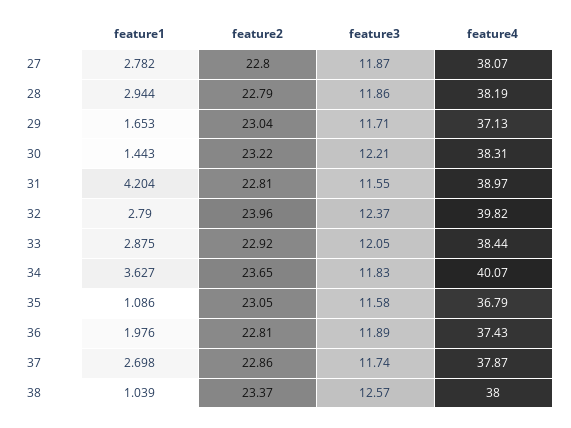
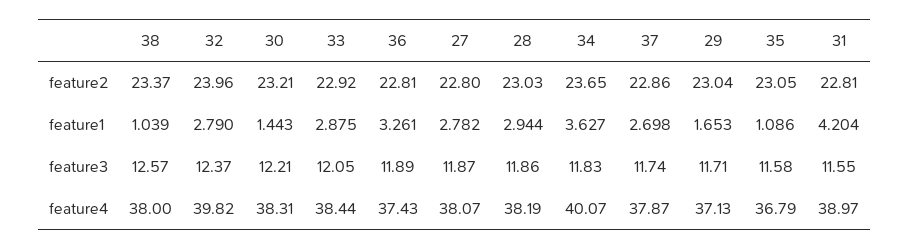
  {
    "feature1": {
      "27": 2.782,
      "28": 2.944,
      "29": 1.653,
      "30": 1.443,
      "31": 4.204,
      "32": 2.79,
      "33": 2.875,
      "34": 3.627,
      "35": 1.086,
-     "36": 1.976,
+     "36": 3.261,
      "37": 2.698,
      "38": 1.039
    },
    "feature2": {
      "27": 22.8,
-     "28": 22.79,
+     "28": 23.03,
      "29": 23.04,
-     "30": 23.22,
+     "30": 23.21,
      "31": 22.81,
      "32": 23.96,
      "33": 22.92,
      "34": 23.65,
      "35": 23.05,
      "36": 22.81,
      "37": 22.86,
      "38": 23.37
    },
    "feature3": {
      "27": 11.87,
      "28": 11.86,
      "29": 11.71,
      "30": 12.21,
      "31": 11.55,
      "32": 12.37,
      "33": 12.05,
      "34": 11.83,
      "35": 11.58,
      "36": 11.89,
      "37": 11.74,
      "38": 12.57
    },
    "feature4": {
      "27": 38.07,
      "28": 38.19,
      "29": 37.13,
      "30": 38.31,
      "31": 38.97,
      "32": 39.82,
      "33": 38.44,
      "34": 40.07,
      "35": 36.79,
      "36": 37.43,
      "37": 37.87,
      "38": 38
    }
  }

